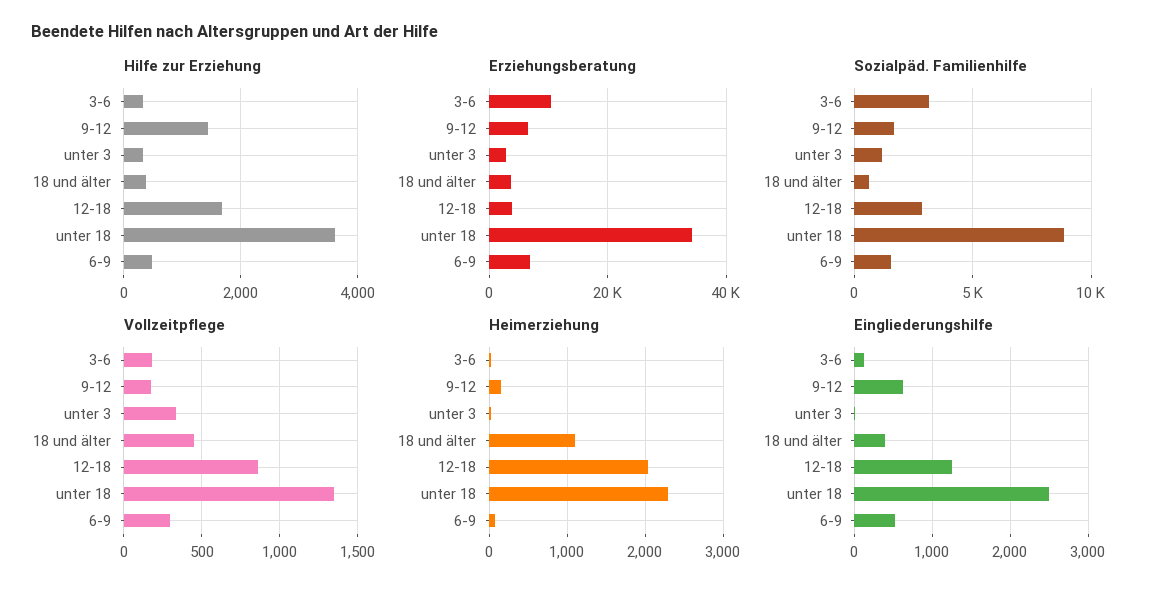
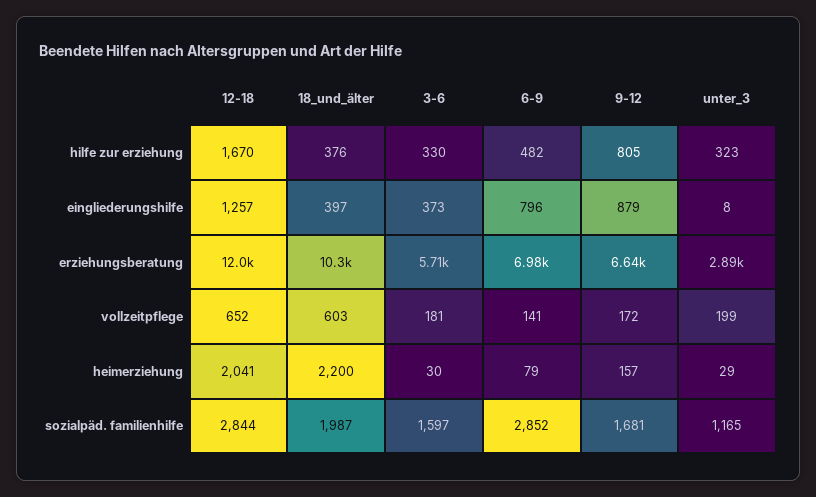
  {
    "Hilfe zur Erziehung": {
      "3-6": 330,
-     "9-12": 1400,
+     "9-12": 805,
      "unter 3": 323,
      "18 und älter": 376,
      "12-18": 1670,
-     "unter 18": 3600,
      "6-9": 482
    },
    "Erziehungsberatung": {
-     "3-6": 10000,
+     "3-6": 5710,
      "9-12": 6640,
      "unter 3": 2890,
-     "18 und älter": 4000,
+     "18 und älter": 10300,
-     "12-18": 4000,
+     "12-18": 12000,
-     "unter 18": 34000,
      "6-9": 6980
    },
    "Sozialpäd. Familienhilfe": {
-     "3-6": 3000,
+     "3-6": 1597,
      "9-12": 1681,
      "unter 3": 1165,
-     "18 und älter": 500,
+     "18 und älter": 1987,
      "12-18": 2844,
-     "unter 18": 9000,
-     "6-9": 1500
+     "6-9": 2852
    },
    "Vollzeitpflege": {
      "3-6": 181,
      "9-12": 172,
-     "unter 3": 350,
+     "unter 3": 199,
-     "18 und älter": 450,
+     "18 und älter": 603,
-     "12-18": 850,
+     "12-18": 652,
-     "unter 18": 1350,
-     "6-9": 300
+     "6-9": 141
    },
    "Heimerziehung": {
      "3-6": 30,
      "9-12": 157,
      "unter 3": 29,
-     "18 und älter": 1100,
+     "18 und älter": 2200,
      "12-18": 2041,
-     "unter 18": 2300,
      "6-9": 79
    },
    "Eingliederungshilfe": {
-     "3-6": 100,
+     "3-6": 373,
-     "9-12": 600,
+     "9-12": 879,
      "unter 3": 8,
      "18 und älter": 397,
      "12-18": 1257,
-     "unter 18": 2500,
-     "6-9": 500
+     "6-9": 796
    }
  }

